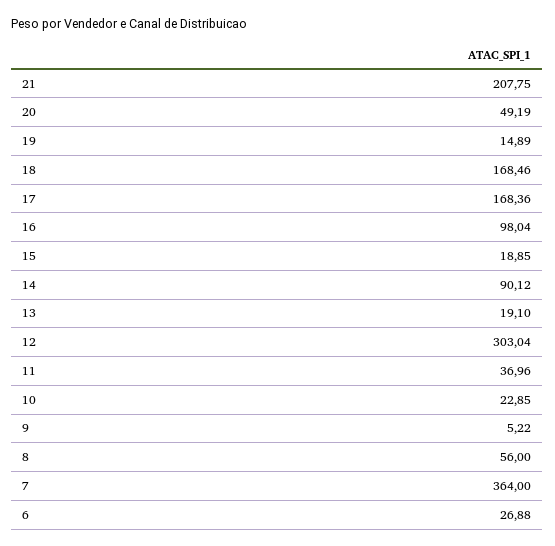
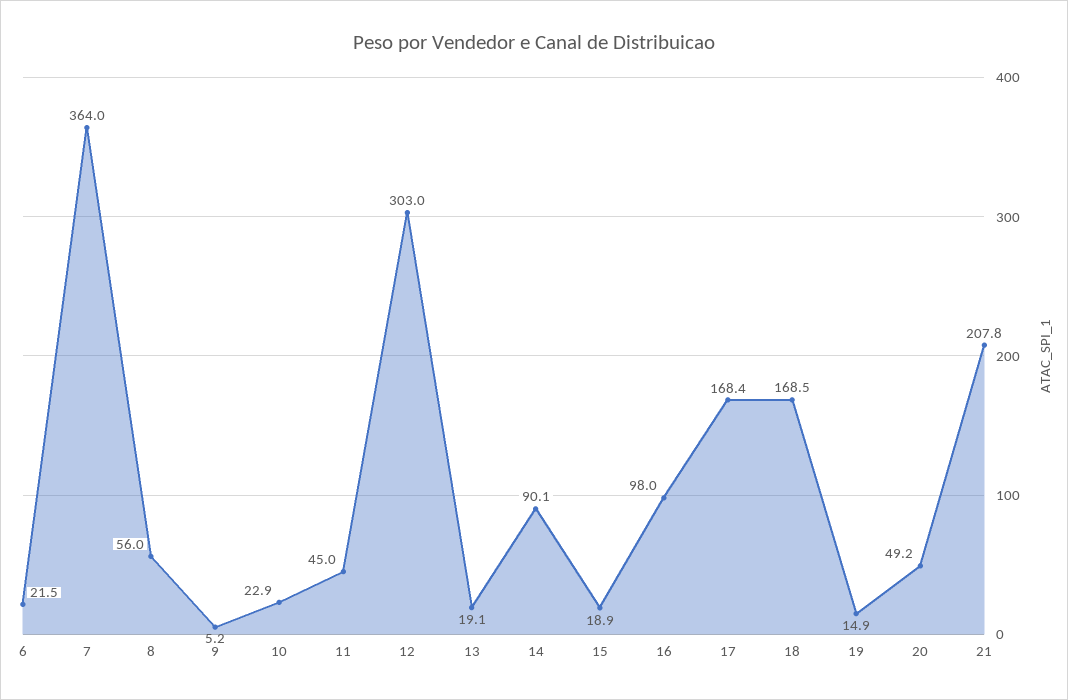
  {
    "21": 207.75,
    "20": 49.19,
    "19": 14.89,
    "18": 168.46,
    "17": 168.36,
    "16": 98.04,
    "15": 18.85,
    "14": 90.12,
    "13": 19.1,
    "12": 303.04,
-   "11": 36.96,
+   "11": 45,
    "10": 22.85,
    "9": 5.22,
    "8": 56,
    "7": 364,
-   "6": 26.88
+   "6": 21.5
  }

